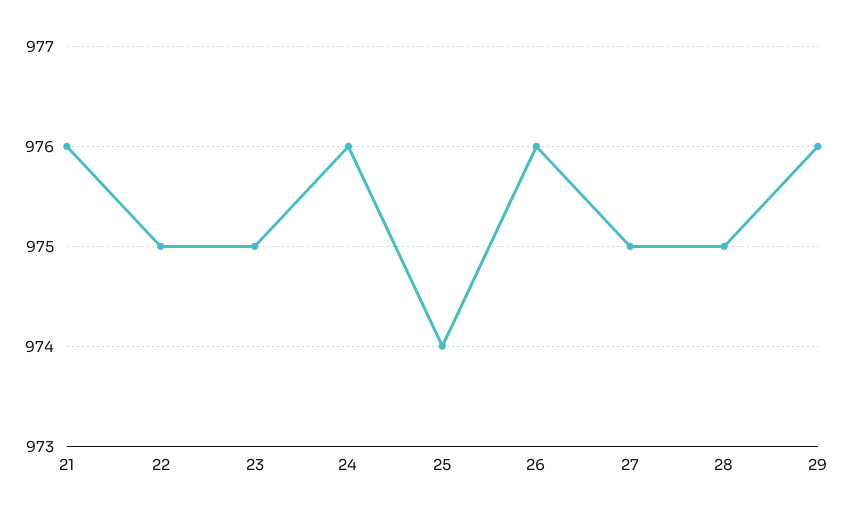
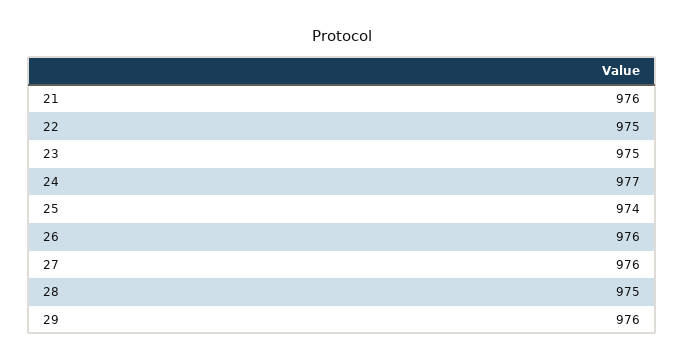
  {
    "21": 976,
    "22": 975,
    "23": 975,
-   "24": 976,
+   "24": 977,
    "25": 974,
    "26": 976,
-   "27": 975,
+   "27": 976,
    "28": 975,
    "29": 976
  }

